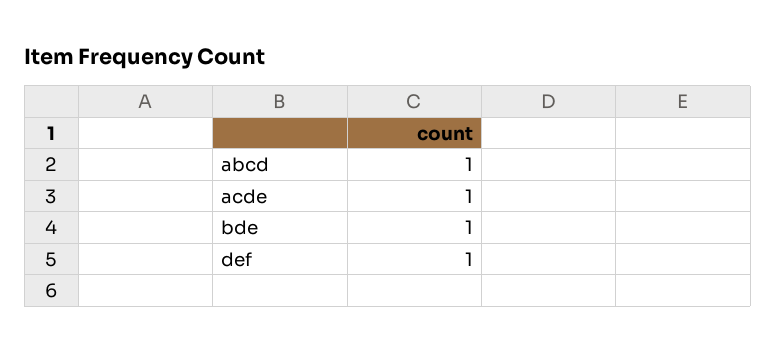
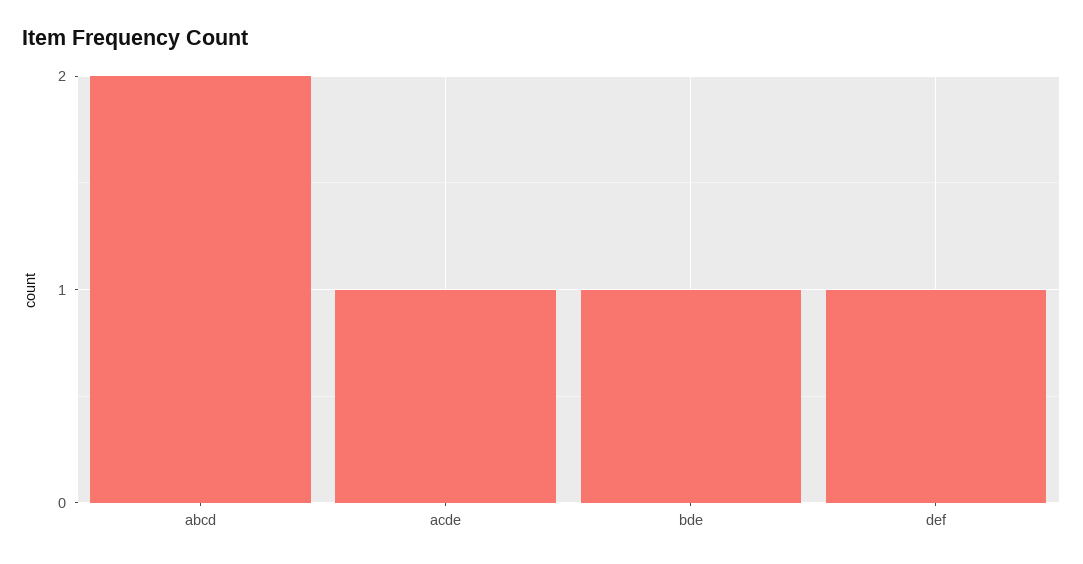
  {
-   "abcd": 1,
+   "abcd": 2,
    "acde": 1,
    "bde": 1,
    "def": 1
  }

